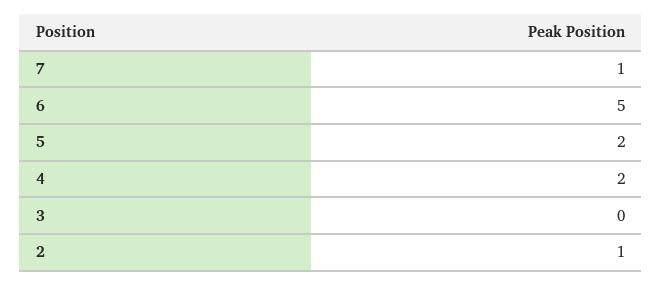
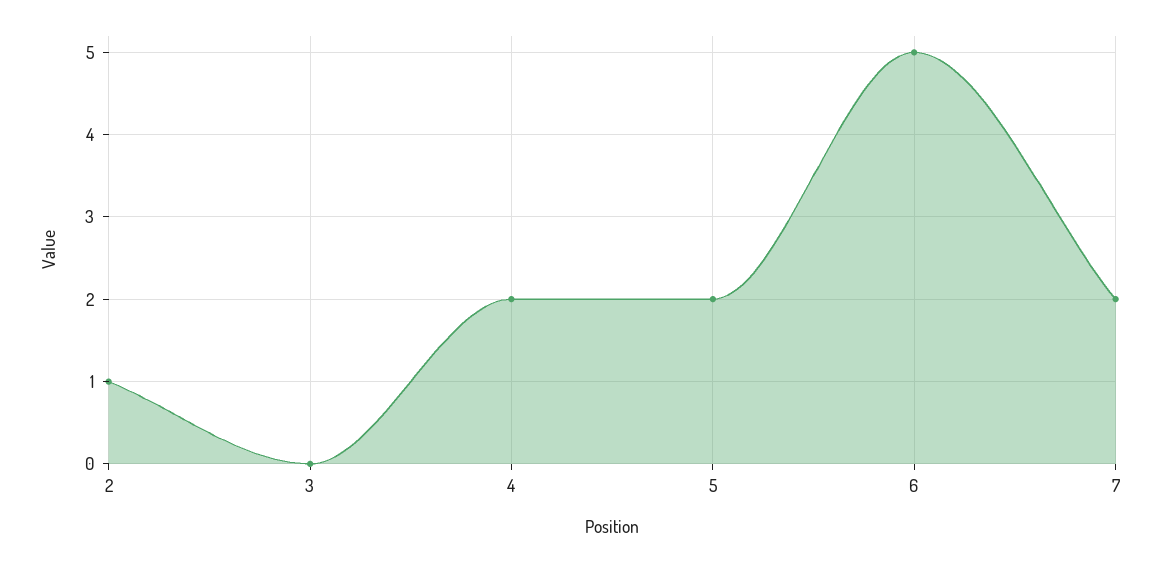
  {
-   "7": 1,
+   "7": 2,
    "6": 5,
    "5": 2,
    "4": 2,
    "3": 0,
    "2": 1
  }

